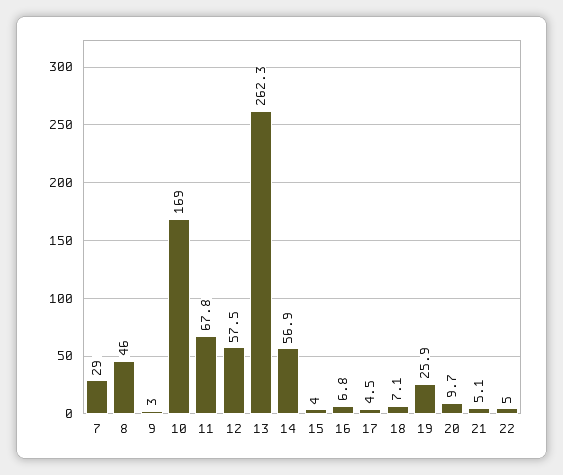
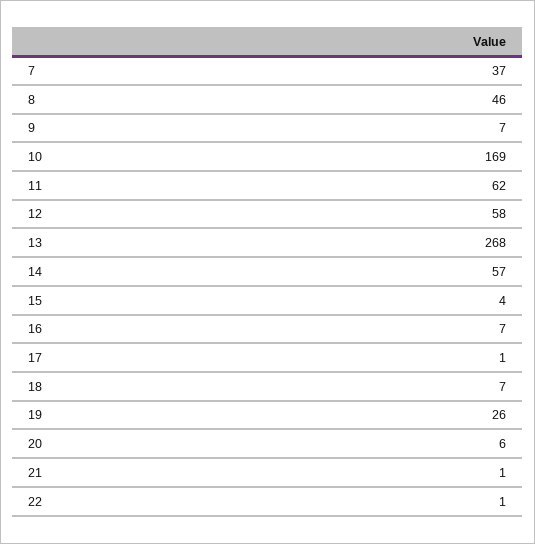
  {
-   "7": 29,
+   "7": 37,
    "8": 46,
-   "9": 3,
+   "9": 7,
    "10": 169,
-   "11": 67.8,
+   "11": 62,
    "12": 57.5,
-   "13": 262.3,
+   "13": 268,
    "14": 56.9,
    "15": 4,
    "16": 6.8,
-   "17": 4.5,
+   "17": 1,
    "18": 7.1,
    "19": 25.9,
-   "20": 9.7,
+   "20": 6,
-   "21": 5.1,
+   "21": 1,
-   "22": 5
+   "22": 1
  }

